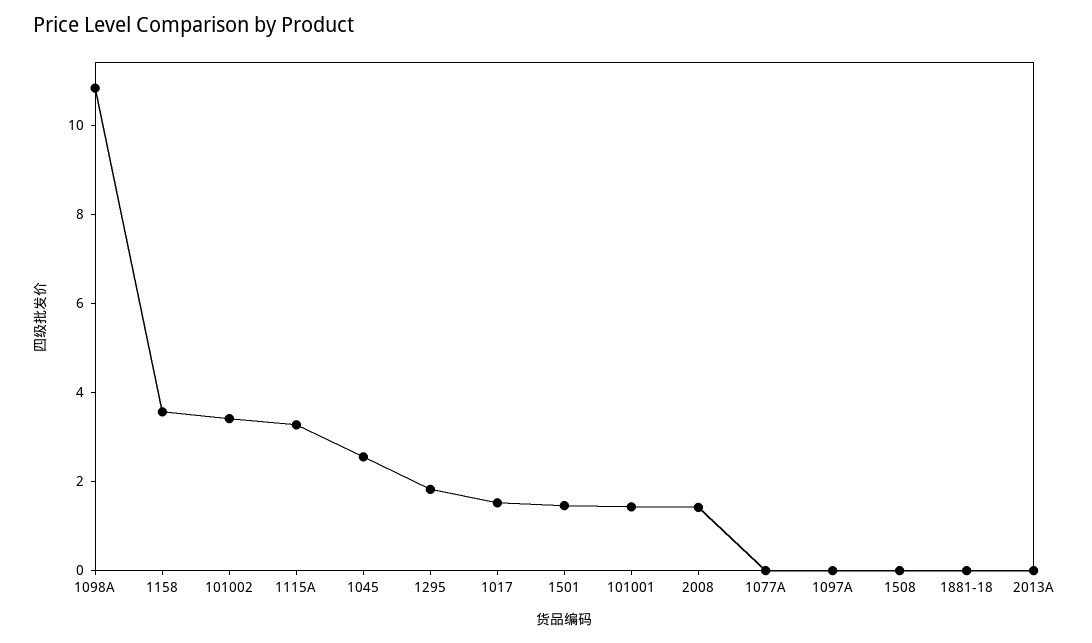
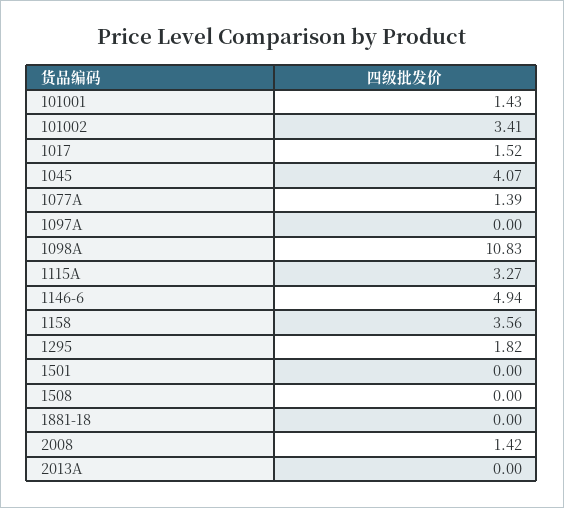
  {
    "1098A": 10.83,
    "1158": 3.56,
    "101002": 3.41,
    "1115A": 3.27,
-   "1045": 2.5,
+   "1045": 4.07,
    "1295": 1.82,
    "1017": 1.52,
-   "1501": 1.5,
+   "1501": 0,
    "101001": 1.43,
    "2008": 1.42,
-   "1077A": 0,
+   "1077A": 1.39,
    "1097A": 0,
    "1508": 0,
    "1881-18": 0,
-   "2013A": 0
+   "2013A": 0,
+   "1146-6": 4.94
  }

